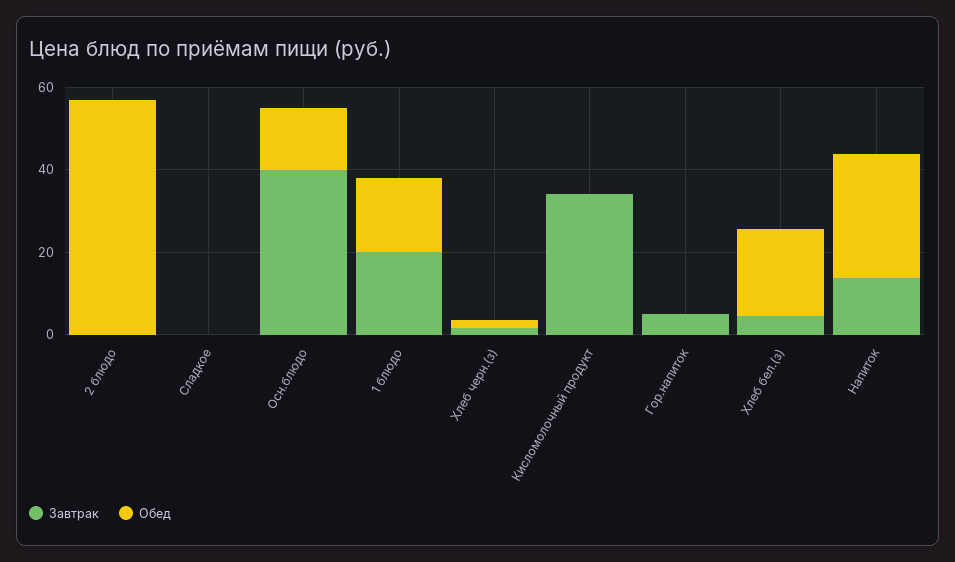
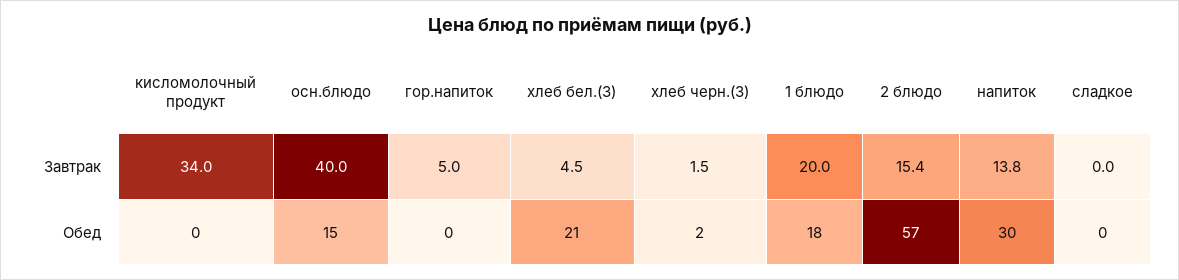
  {
    "Завтрак": {
-     "2 блюдо": 0,
+     "2 блюдо": 15.4,
      "Сладкое": 0,
      "Осн.блюдо": 40,
      "1 блюдо": 20,
      "Хлеб черн.(з)": 1.5,
      "Кисломолочный продукт": 34,
      "Гор.напиток": 5,
      "Хлеб бел.(з)": 4.5,
      "Напиток": 13.8
    },
    "Обед": {
      "2 блюдо": 57,
      "Сладкое": 0,
      "Осн.блюдо": 15,
      "1 блюдо": 18,
      "Хлеб черн.(з)": 2,
      "Кисломолочный продукт": 0,
      "Гор.напиток": 0,
      "Хлеб бел.(з)": 21,
      "Напиток": 30
    }
  }

